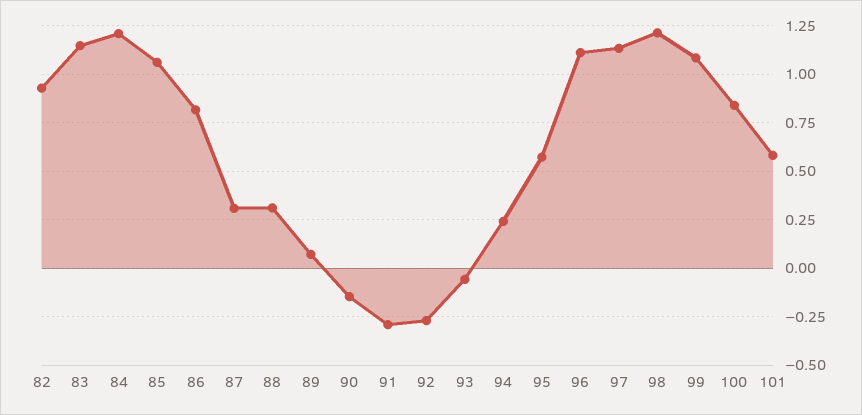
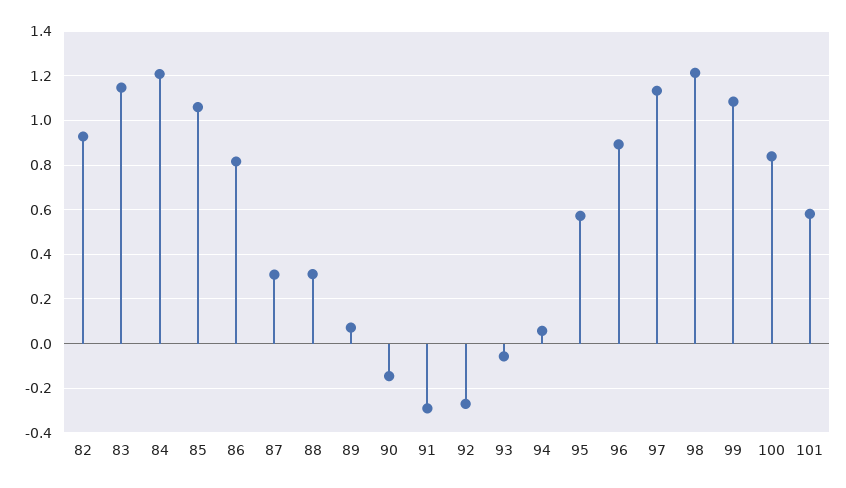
  {
    "82": 0.95,
    "83": 1.15,
    "84": 1.2,
    "85": 1.05,
    "86": 0.8,
    "87": 0.3,
    "88": 0.3,
    "89": 0.05,
    "90": -0.15,
    "91": -0.3,
    "92": -0.25,
    "93": -0.05,
-   "94": 0.25,
+   "94": 0.05,
    "95": 0.55,
-   "96": 1.1,
+   "96": 0.9,
    "97": 1.15,
    "98": 1.2,
    "99": 1.1,
    "100": 0.85,
    "101": 0.6
  }

